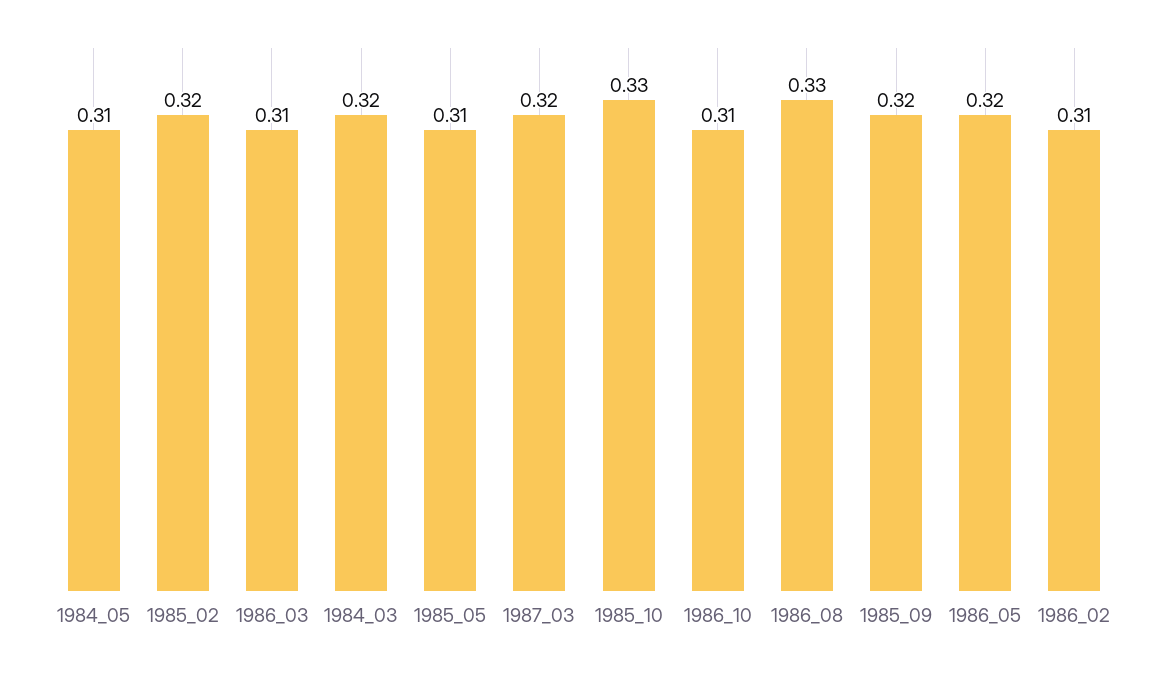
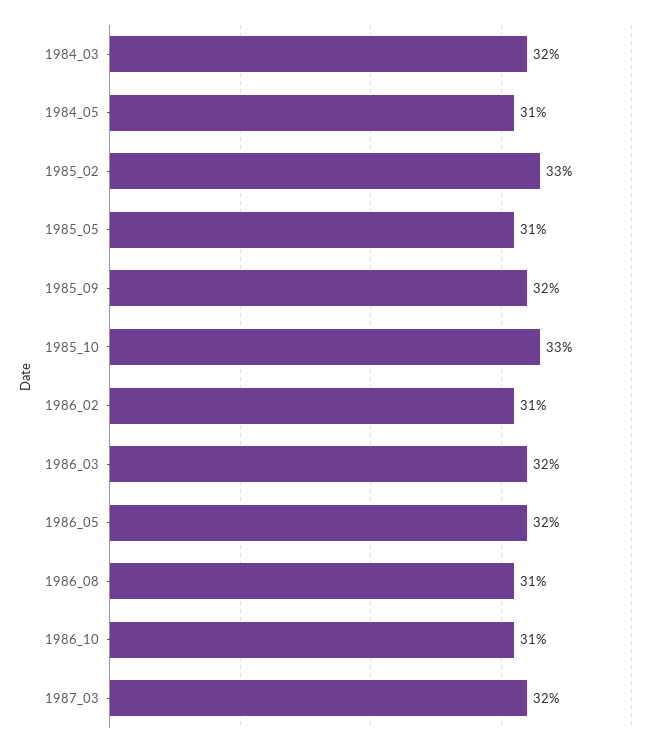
  {
    "1984_05": 0.31,
-   "1985_02": 0.32,
+   "1985_02": 0.33,
-   "1986_03": 0.31,
+   "1986_03": 0.32,
    "1984_03": 0.32,
    "1985_05": 0.31,
    "1987_03": 0.32,
    "1985_10": 0.33,
    "1986_10": 0.31,
-   "1986_08": 0.33,
+   "1986_08": 0.31,
    "1985_09": 0.32,
    "1986_05": 0.32,
    "1986_02": 0.31
  }

